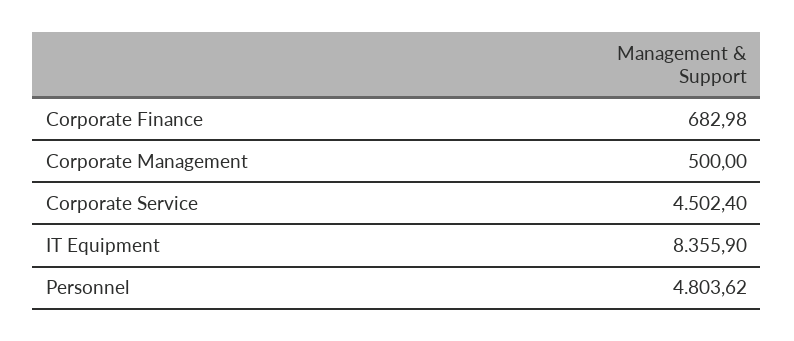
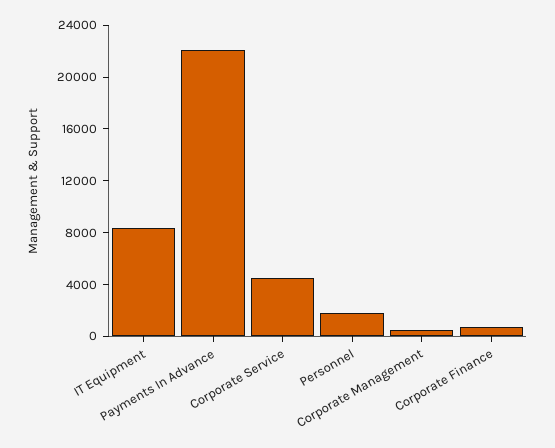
  {
    "Corporate Finance": 682.98,
    "Corporate Management": 500,
    "Corporate Service": 4502.4,
    "IT Equipment": 8355.9,
-   "Personnel": 4803.62
+   "Personnel": 2000,
+   "Payments In Advance": 22000
  }

